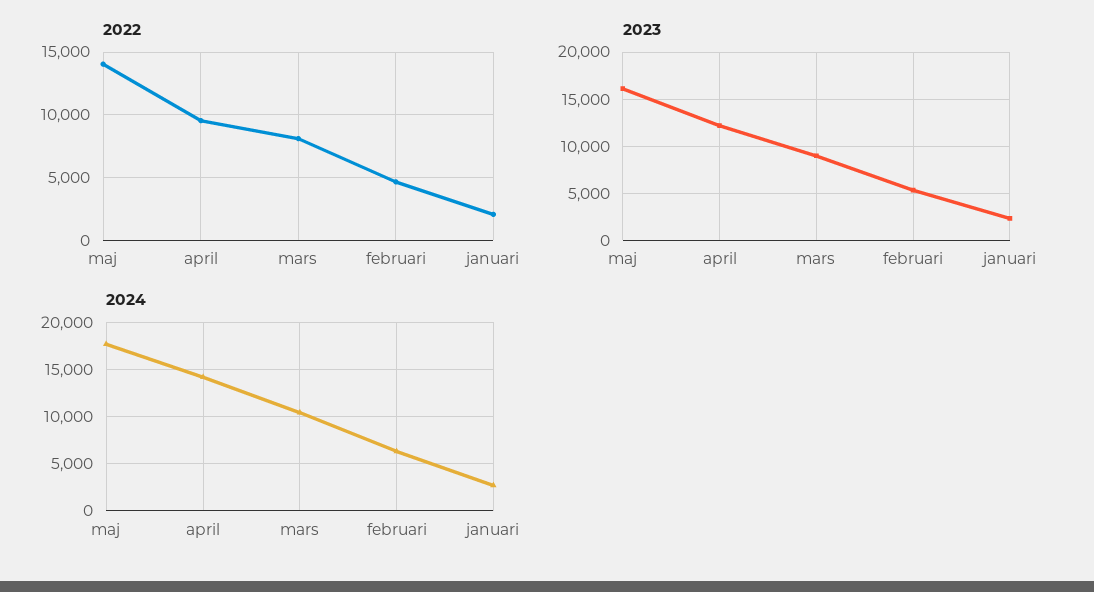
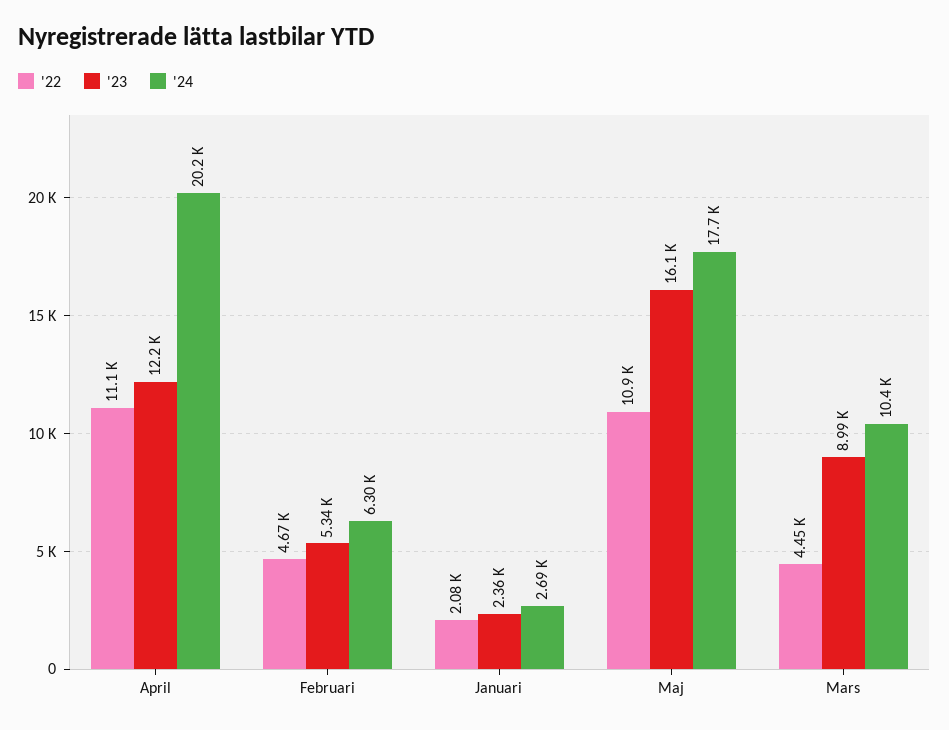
  {
    "2022": {
-     "maj": 14000,
+     "maj": 10900,
-     "april": 9500,
+     "april": 11100,
-     "mars": 8000,
+     "mars": 4450,
      "februari": 4670,
      "januari": 2080
    },
    "2023": {
      "maj": 16100,
      "april": 12200,
      "mars": 8990,
      "februari": 5340,
      "januari": 2360
    },
    "2024": {
      "maj": 17700,
-     "april": 14000,
+     "april": 20200,
      "mars": 10400,
      "februari": 6300,
      "januari": 2690
    }
  }

